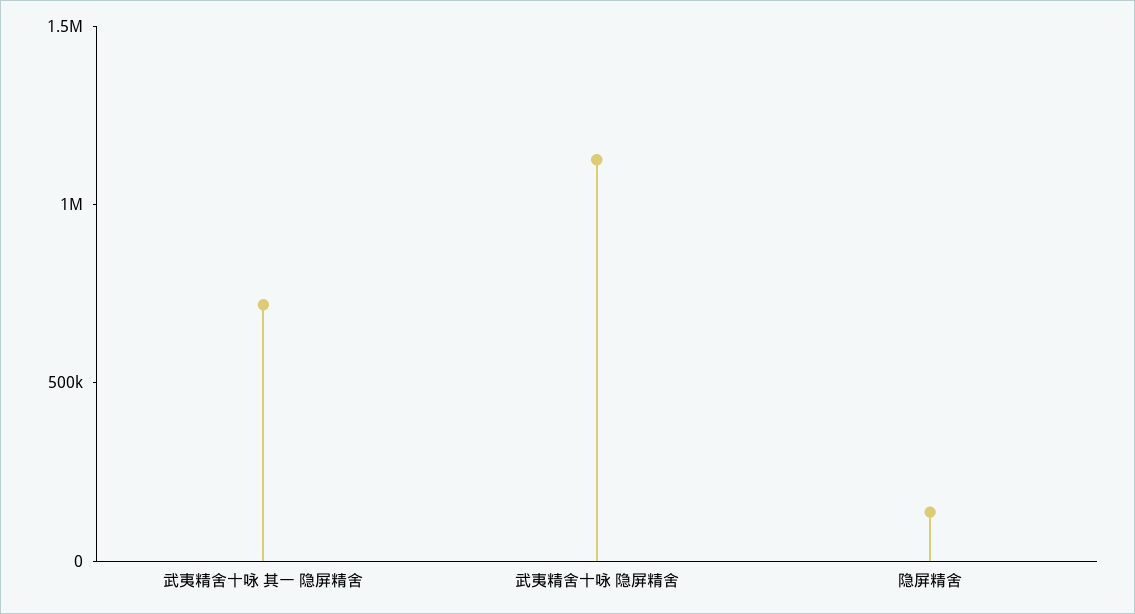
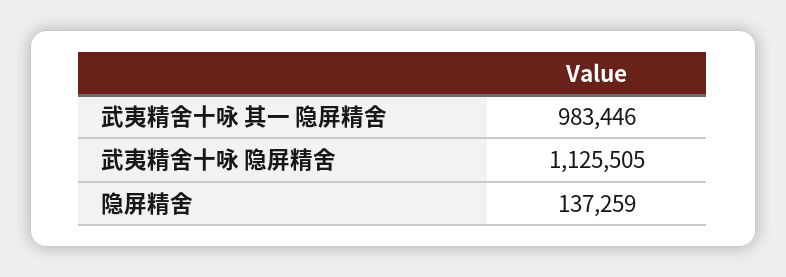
  {
-   "武夷精舍十咏 其一 隐屏精舍": 700000,
+   "武夷精舍十咏 其一 隐屏精舍": 983446,
    "武夷精舍十咏 隐屏精舍": 1125505,
    "隐屏精舍": 137259
  }

